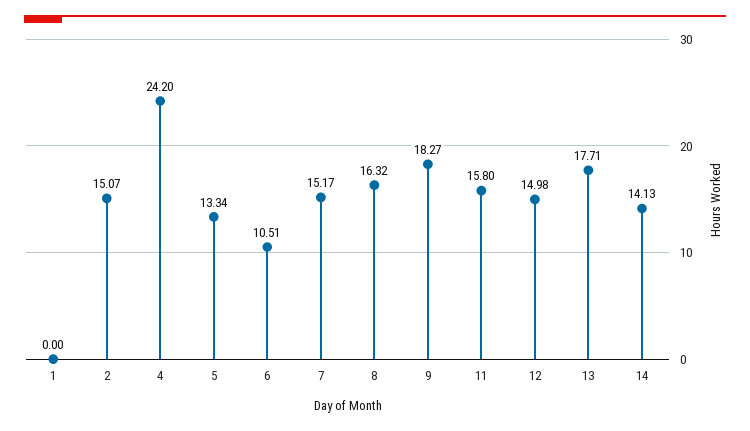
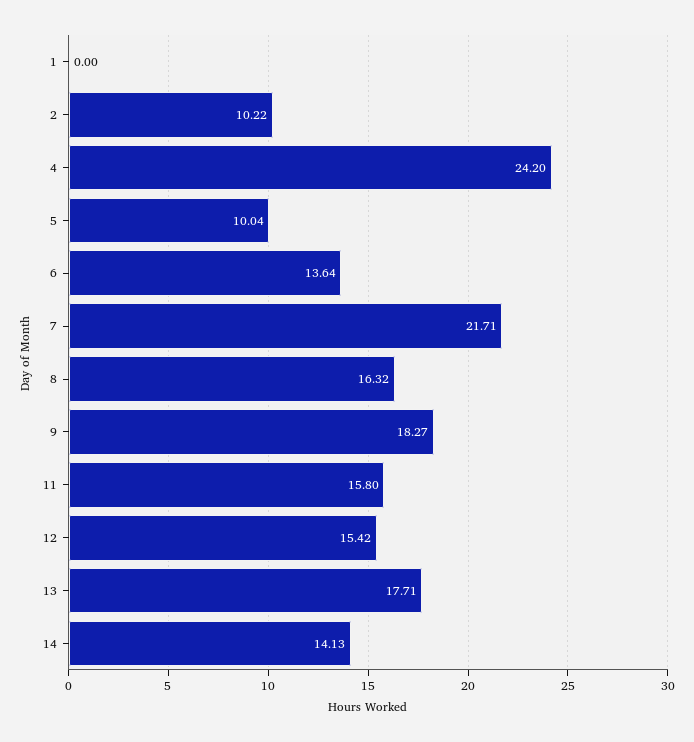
  {
    "1": 0,
-   "2": 15.07,
+   "2": 10.22,
    "4": 24.2,
-   "5": 13.34,
+   "5": 10.04,
-   "6": 10.51,
+   "6": 13.64,
-   "7": 15.17,
+   "7": 21.71,
    "8": 16.32,
    "9": 18.27,
    "11": 15.8,
-   "12": 14.98,
+   "12": 15.42,
    "13": 17.71,
    "14": 14.13
  }

